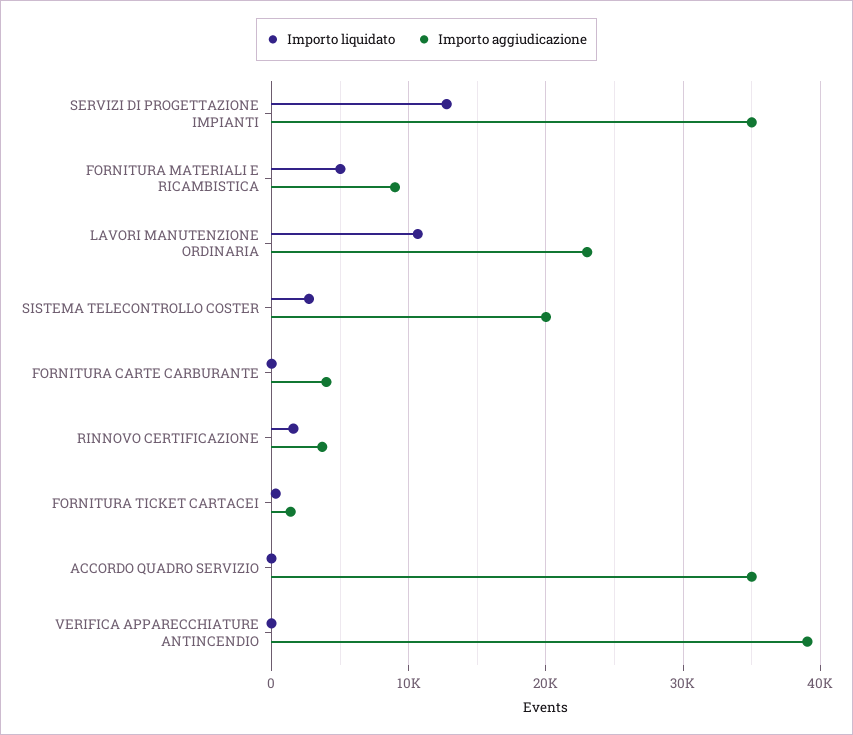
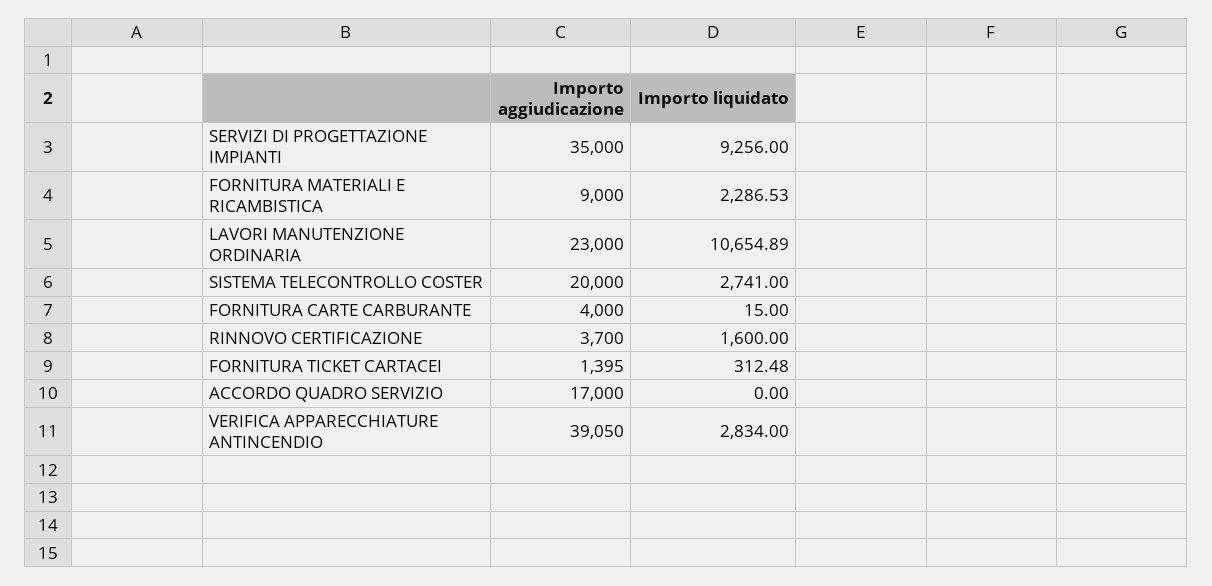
  {
    "Importo liquidato": {
-     "SERVIZI DI PROGETTAZIONE IMPIANTI": 13000,
+     "SERVIZI DI PROGETTAZIONE IMPIANTI": 9256,
-     "FORNITURA MATERIALI E RICAMBISTICA": 5000,
+     "FORNITURA MATERIALI E RICAMBISTICA": 2286.53,
      "LAVORI MANUTENZIONE ORDINARIA": 10654.89,
      "SISTEMA TELECONTROLLO COSTER": 2741,
      "FORNITURA CARTE CARBURANTE": 15,
      "RINNOVO CERTIFICAZIONE": 1600,
      "FORNITURA TICKET CARTACEI": 312.48,
      "ACCORDO QUADRO SERVIZIO": 0,
-     "VERIFICA APPARECCHIATURE ANTINCENDIO": 0
+     "VERIFICA APPARECCHIATURE ANTINCENDIO": 2834
    },
    "Importo aggiudicazione": {
      "SERVIZI DI PROGETTAZIONE IMPIANTI": 35000,
      "FORNITURA MATERIALI E RICAMBISTICA": 9000,
      "LAVORI MANUTENZIONE ORDINARIA": 23000,
      "SISTEMA TELECONTROLLO COSTER": 20000,
      "FORNITURA CARTE CARBURANTE": 4000,
      "RINNOVO CERTIFICAZIONE": 3700,
      "FORNITURA TICKET CARTACEI": 1395,
-     "ACCORDO QUADRO SERVIZIO": 35000,
+     "ACCORDO QUADRO SERVIZIO": 17000,
      "VERIFICA APPARECCHIATURE ANTINCENDIO": 39050
    }
  }

